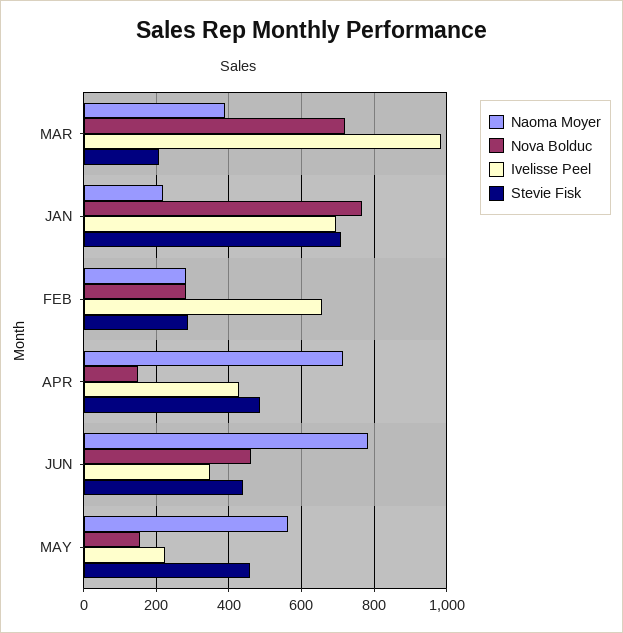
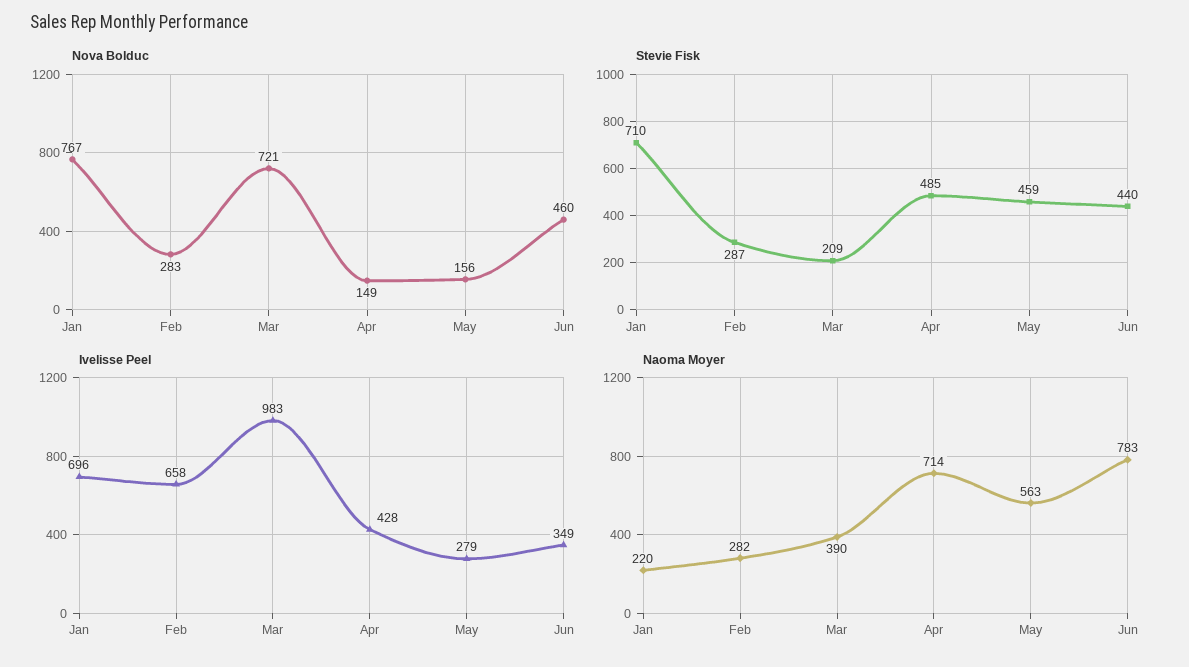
  {
    "Naoma Moyer": {
      "MAR": 390,
      "JAN": 220,
      "FEB": 282,
      "APR": 714,
      "JUN": 783,
      "MAY": 563
    },
    "Nova Bolduc": {
      "MAR": 721,
      "JAN": 767,
      "FEB": 283,
      "APR": 149,
      "JUN": 460,
      "MAY": 156
    },
    "Ivelisse Peel": {
      "MAR": 983,
      "JAN": 696,
      "FEB": 658,
      "APR": 428,
      "JUN": 349,
-     "MAY": 220
+     "MAY": 279
    },
    "Stevie Fisk": {
      "MAR": 209,
      "JAN": 710,
      "FEB": 287,
      "APR": 485,
      "JUN": 440,
      "MAY": 459
    }
  }

